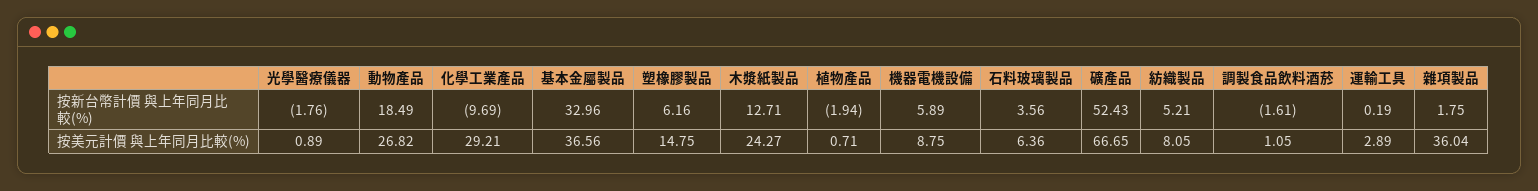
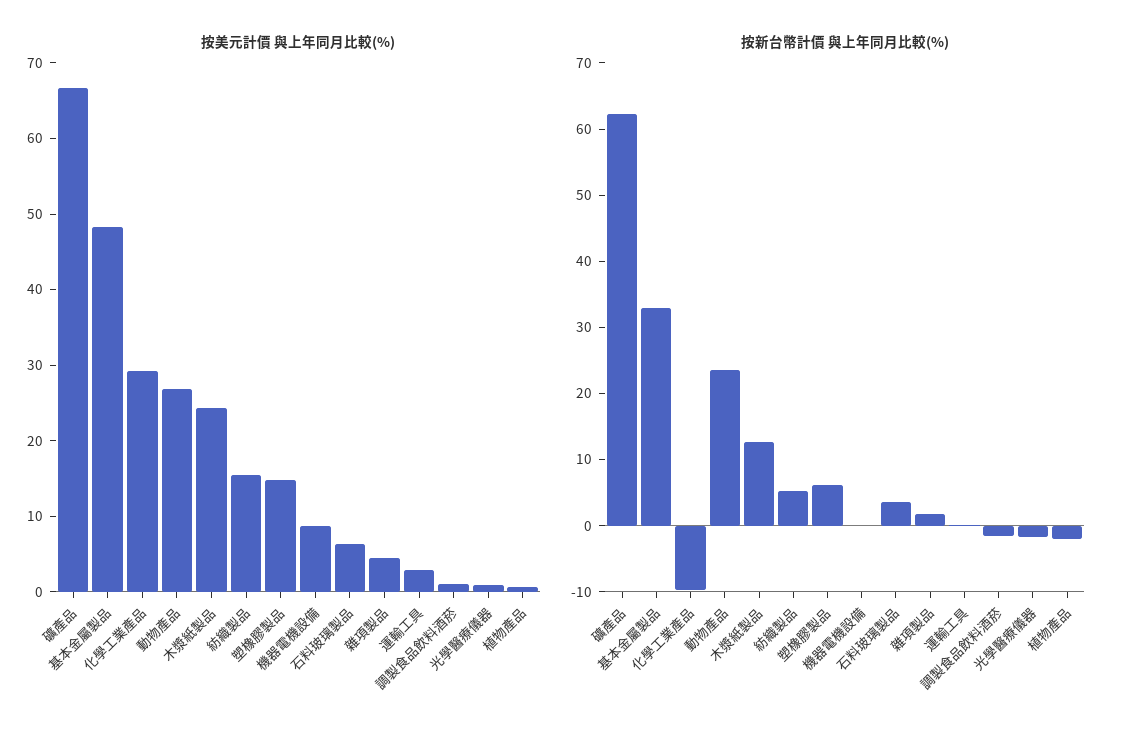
  {
    "按新台幣計價 與上年同月比較(%)": {
      "光學醫療儀器": -1.76,
-     "動物產品": 18.49,
+     "動物產品": 24,
      "化學工業產品": -9.69,
      "基本金屬製品": 32.96,
      "塑橡膠製品": 6.16,
      "木漿紙製品": 12.71,
      "植物產品": -1.94,
-     "機器電機設備": 5.89,
+     "機器電機設備": 0,
      "石料玻璃製品": 3.56,
-     "礦產品": 52.43,
+     "礦產品": 62,
      "紡織製品": 5.21,
      "調製食品飲料酒菸": -1.61,
      "運輸工具": 0.19,
      "雜項製品": 1.75
    },
    "按美元計價 與上年同月比較(%)": {
      "光學醫療儀器": 0.89,
      "動物產品": 26.82,
      "化學工業產品": 29.21,
-     "基本金屬製品": 36.56,
+     "基本金屬製品": 48,
      "塑橡膠製品": 14.75,
      "木漿紙製品": 24.27,
      "植物產品": 0.71,
      "機器電機設備": 8.75,
      "石料玻璃製品": 6.36,
      "礦產品": 66.65,
-     "紡織製品": 8.05,
+     "紡織製品": 16,
      "調製食品飲料酒菸": 1.05,
      "運輸工具": 2.89,
-     "雜項製品": 36.04
+     "雜項製品": 4
    }
  }

